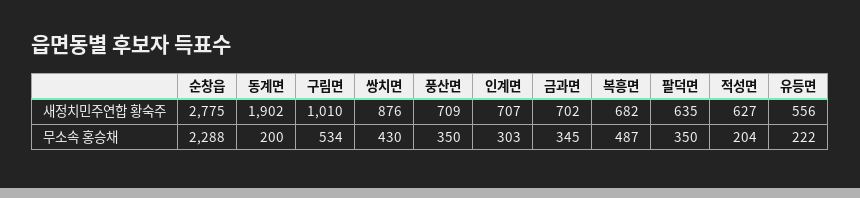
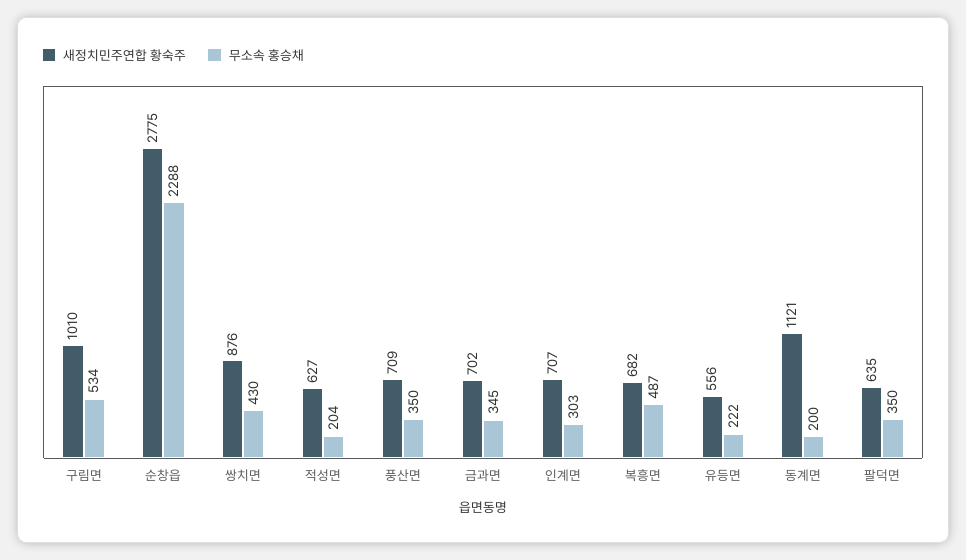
  {
    "새정치민주연합 황숙주": {
      "순창읍": 2775,
-     "동계면": 1902,
+     "동계면": 1121,
      "구림면": 1010,
      "쌍치면": 876,
      "풍산면": 709,
      "인계면": 707,
      "금과면": 702,
      "복흥면": 682,
      "팔덕면": 635,
      "적성면": 627,
      "유등면": 556
    },
    "무소속 홍승채": {
      "순창읍": 2288,
      "동계면": 200,
      "구림면": 534,
      "쌍치면": 430,
      "풍산면": 350,
      "인계면": 303,
      "금과면": 345,
      "복흥면": 487,
      "팔덕면": 350,
      "적성면": 204,
      "유등면": 222
    }
  }

